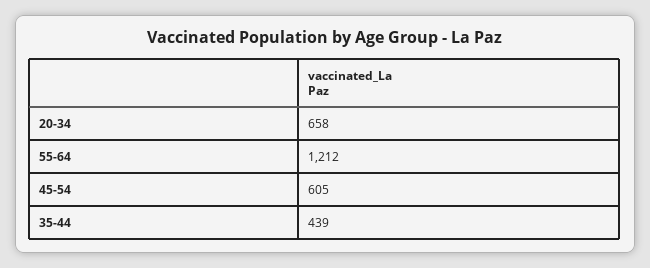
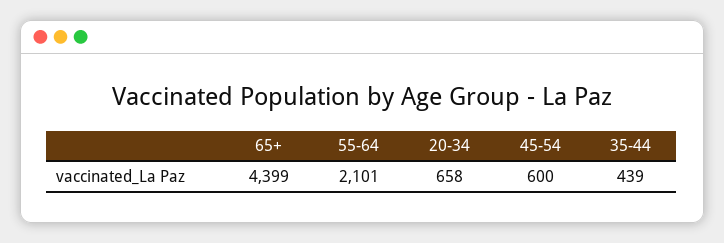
  {
    "20-34": 658,
-   "55-64": 1212,
+   "55-64": 2101,
-   "45-54": 605,
+   "45-54": 600,
-   "35-44": 439
+   "35-44": 439,
+   "65+": 4399
  }

